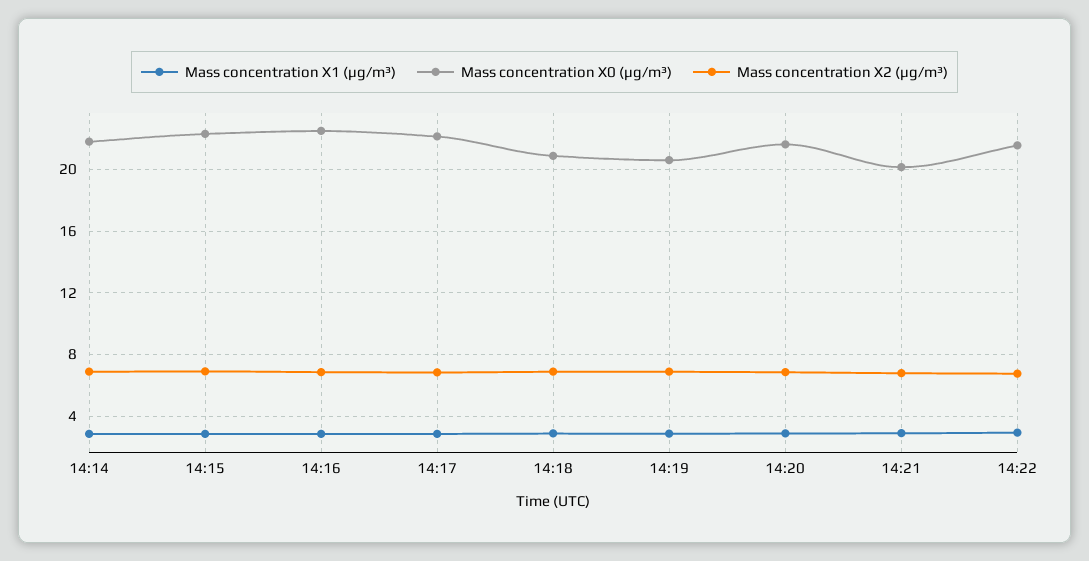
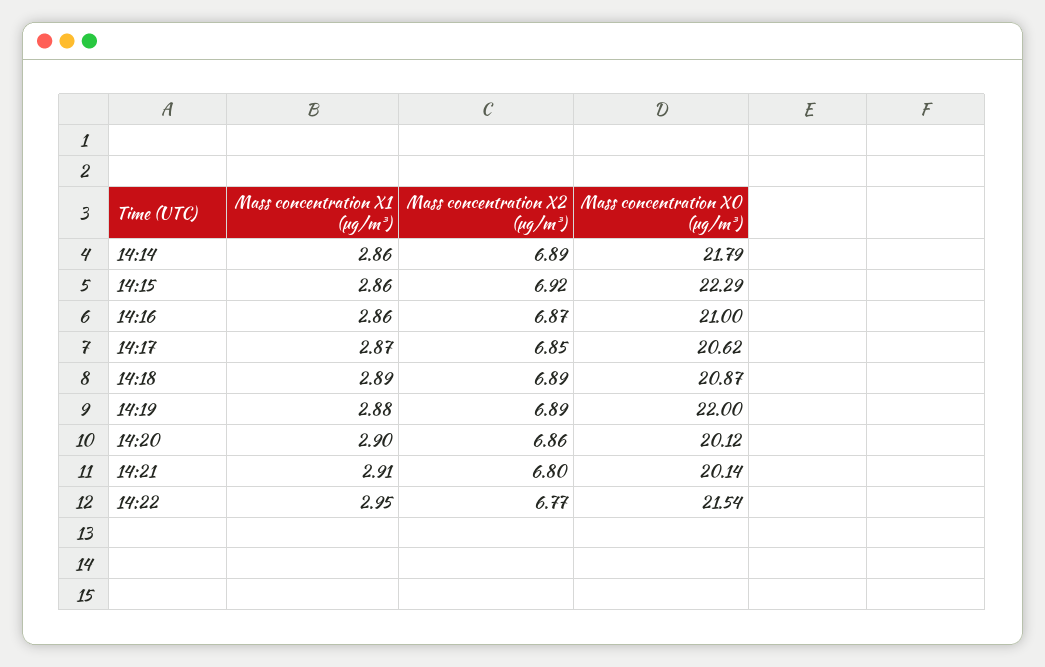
  {
    "Mass concentration X1 (μg/m³)": {
      "14:14": 2.86,
      "14:15": 2.86,
      "14:16": 2.86,
      "14:17": 2.87,
      "14:18": 2.89,
      "14:19": 2.88,
      "14:20": 2.9,
      "14:21": 2.91,
      "14:22": 2.95
    },
    "Mass concentration X0 (μg/m³)": {
      "14:14": 21.79,
      "14:15": 22.29,
-     "14:16": 22.5,
+     "14:16": 21,
-     "14:17": 22,
+     "14:17": 20.62,
      "14:18": 20.87,
-     "14:19": 20.5,
+     "14:19": 22,
-     "14:20": 21.5,
+     "14:20": 20.12,
      "14:21": 20.14,
      "14:22": 21.54
    },
    "Mass concentration X2 (μg/m³)": {
      "14:14": 6.89,
      "14:15": 6.92,
      "14:16": 6.87,
      "14:17": 6.85,
      "14:18": 6.89,
      "14:19": 6.89,
      "14:20": 6.86,
      "14:21": 6.8,
      "14:22": 6.77
    }
  }

